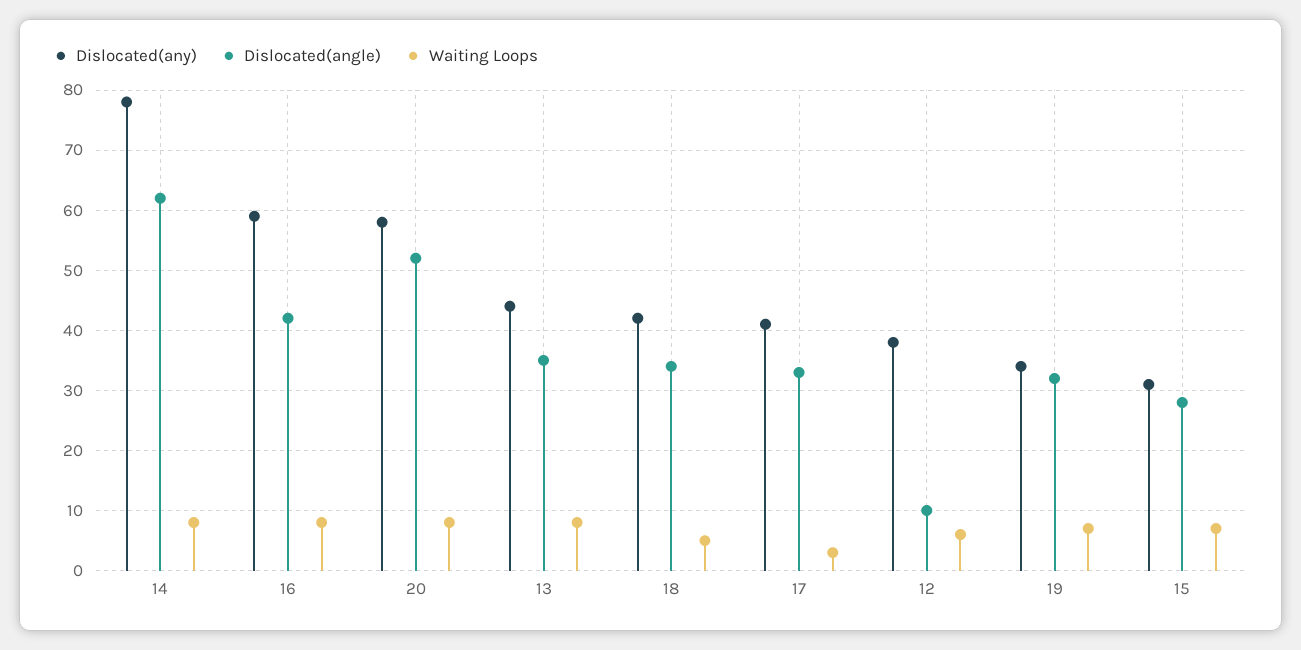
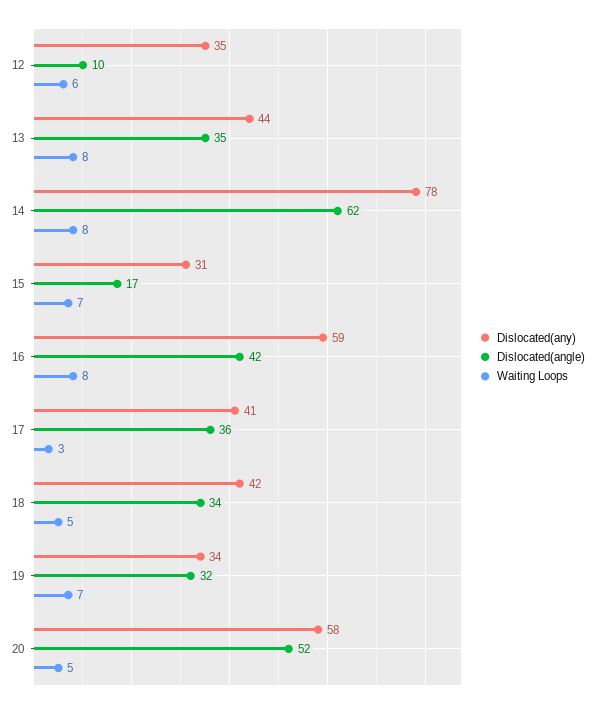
  {
    "Dislocated(any)": {
      "14": 78,
      "16": 59,
      "20": 58,
      "13": 44,
      "18": 42,
      "17": 41,
-     "12": 38,
+     "12": 35,
      "19": 34,
      "15": 31
    },
    "Dislocated(angle)": {
      "14": 62,
      "16": 42,
      "20": 52,
      "13": 35,
      "18": 34,
-     "17": 33,
+     "17": 36,
      "12": 10,
      "19": 32,
-     "15": 28
+     "15": 17
    },
    "Waiting Loops": {
      "14": 8,
      "16": 8,
-     "20": 8,
+     "20": 5,
      "13": 8,
      "18": 5,
      "17": 3,
      "12": 6,
      "19": 7,
      "15": 7
    }
  }

